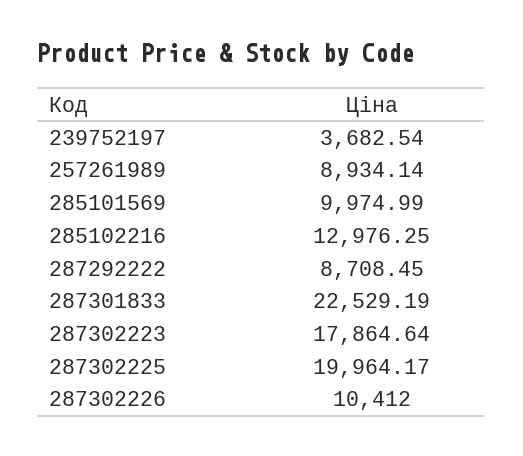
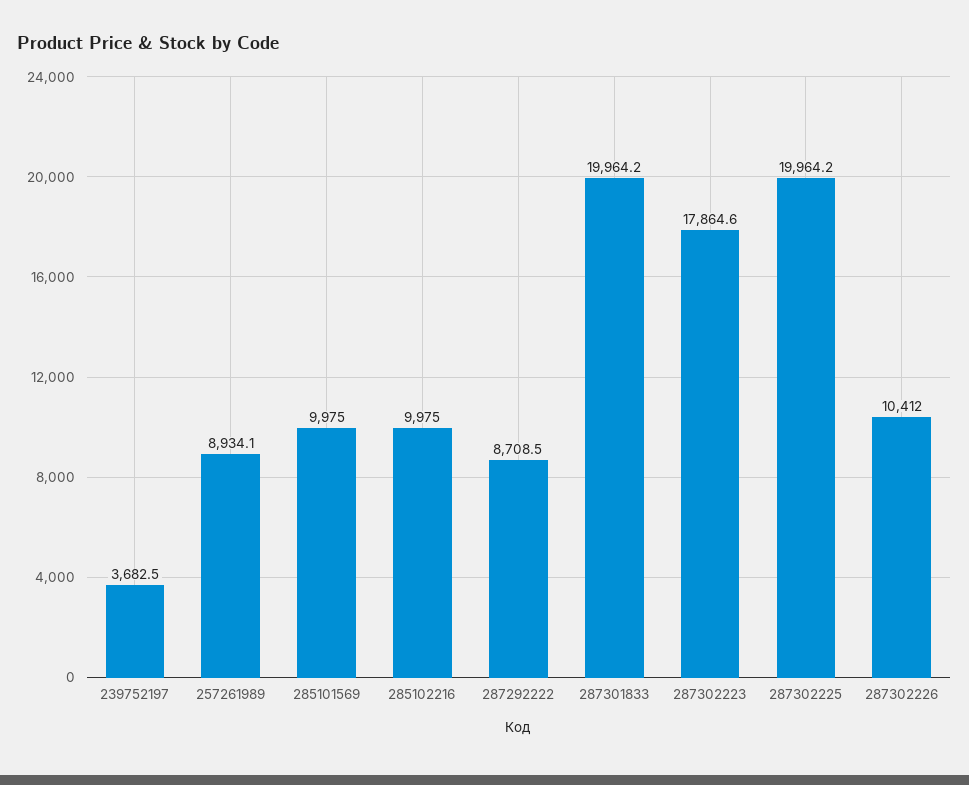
  {
    "239752197": 3682.54,
    "257261989": 8934.14,
    "285101569": 9974.99,
-   "285102216": 12976.25,
+   "285102216": 9975,
    "287292222": 8708.45,
-   "287301833": 22529.19,
+   "287301833": 19964.2,
    "287302223": 17864.64,
    "287302225": 19964.17,
    "287302226": 10412
  }

